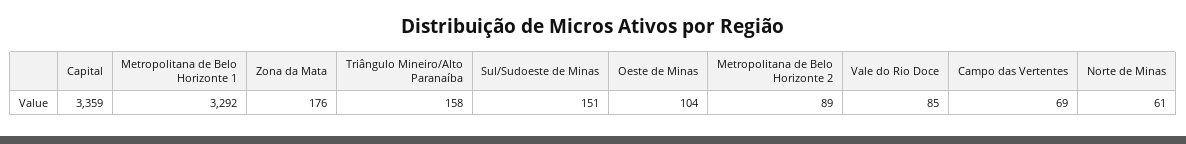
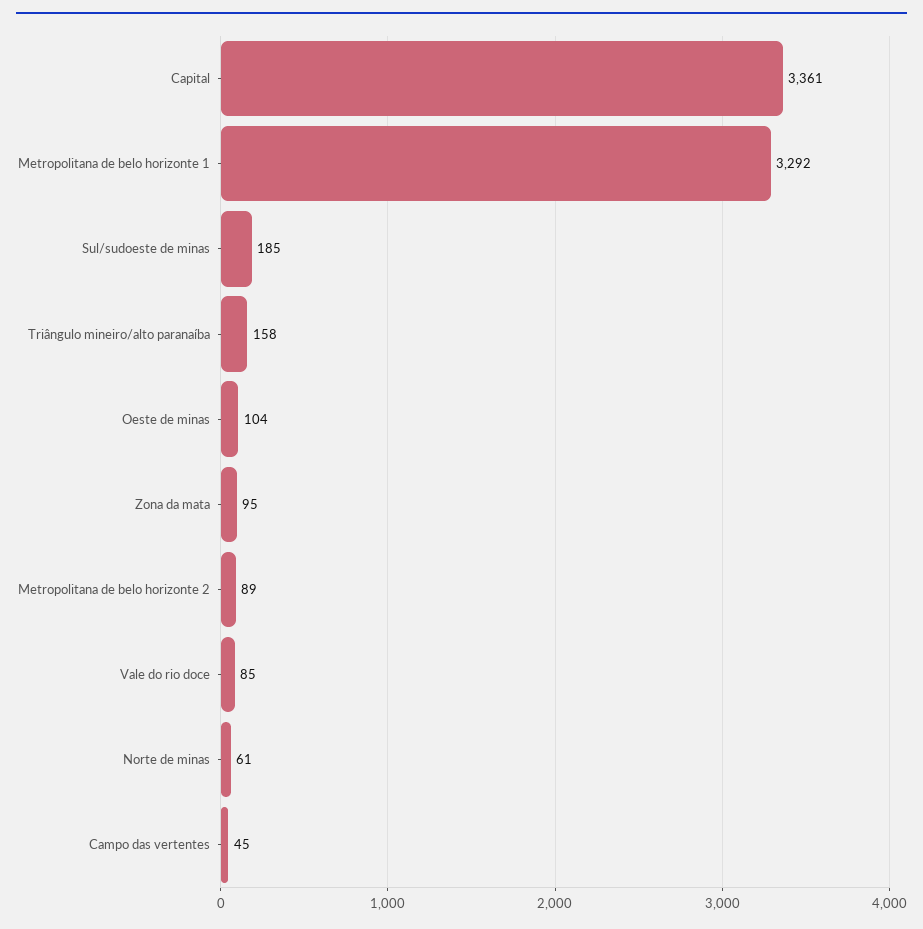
  {
-   "Capital": 3359,
+   "Capital": 3361,
    "Metropolitana de Belo Horizonte 1": 3292,
-   "Zona da Mata": 176,
+   "Zona da Mata": 95,
    "Triângulo Mineiro/Alto Paranaíba": 158,
-   "Sul/Sudoeste de Minas": 151,
+   "Sul/Sudoeste de Minas": 185,
    "Oeste de Minas": 104,
    "Metropolitana de Belo Horizonte 2": 89,
    "Vale do Rio Doce": 85,
-   "Campo das Vertentes": 69,
+   "Campo das Vertentes": 45,
    "Norte de Minas": 61
  }

